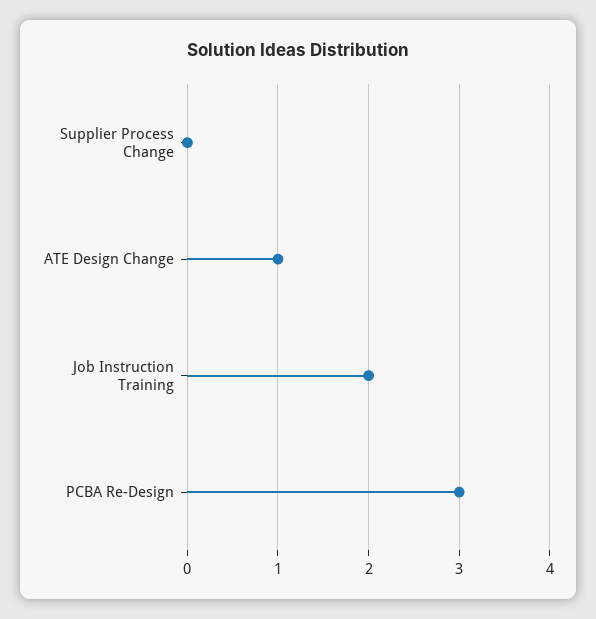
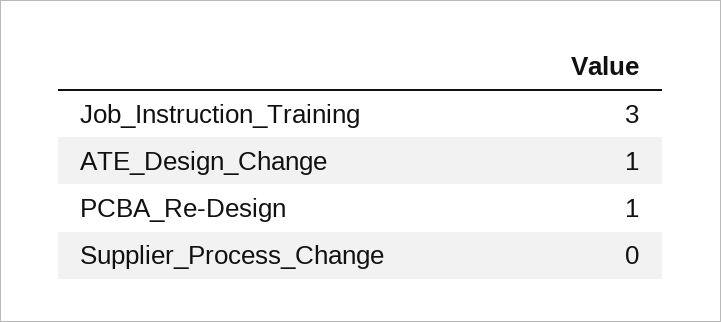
  {
    "Supplier Process Change": 0,
    "ATE Design Change": 1,
-   "Job Instruction Training": 2,
+   "Job Instruction Training": 3,
-   "PCBA Re-Design": 3
+   "PCBA Re-Design": 1
  }

